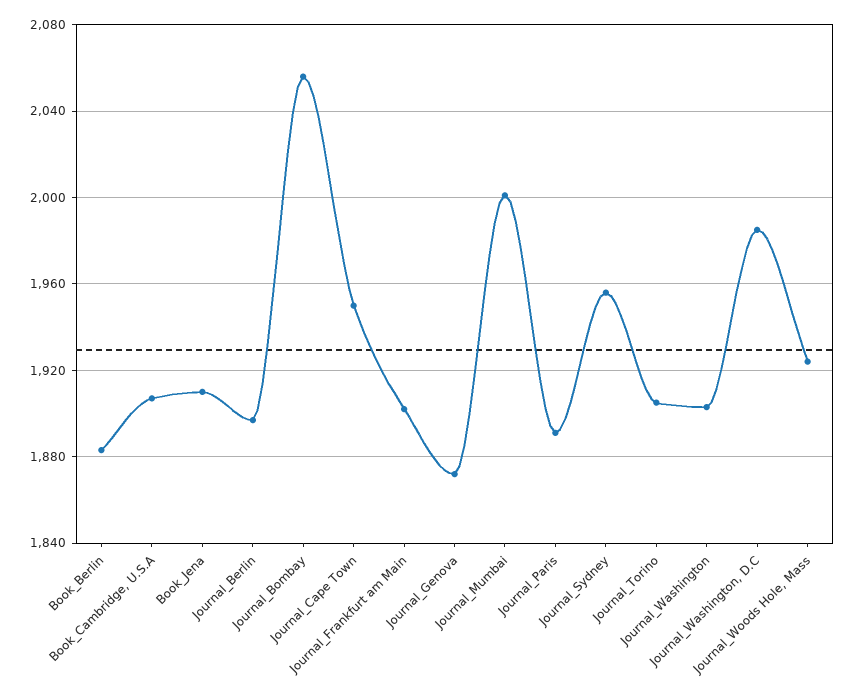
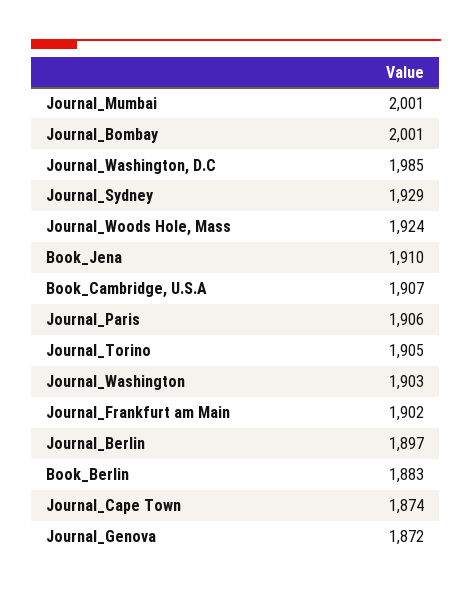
  {
    "Book_Berlin": 1883,
    "Book_Cambridge, U.S.A": 1907,
    "Book_Jena": 1910,
    "Journal_Berlin": 1897,
-   "Journal_Bombay": 2055,
+   "Journal_Bombay": 2001,
-   "Journal_Cape Town": 1950,
+   "Journal_Cape Town": 1874,
    "Journal_Frankfurt am Main": 1902,
    "Journal_Genova": 1872,
    "Journal_Mumbai": 2001,
-   "Journal_Paris": 1890,
+   "Journal_Paris": 1906,
-   "Journal_Sydney": 1955,
+   "Journal_Sydney": 1929,
    "Journal_Torino": 1905,
    "Journal_Washington": 1903,
    "Journal_Washington, D.C": 1985,
    "Journal_Woods Hole, Mass": 1924
  }

